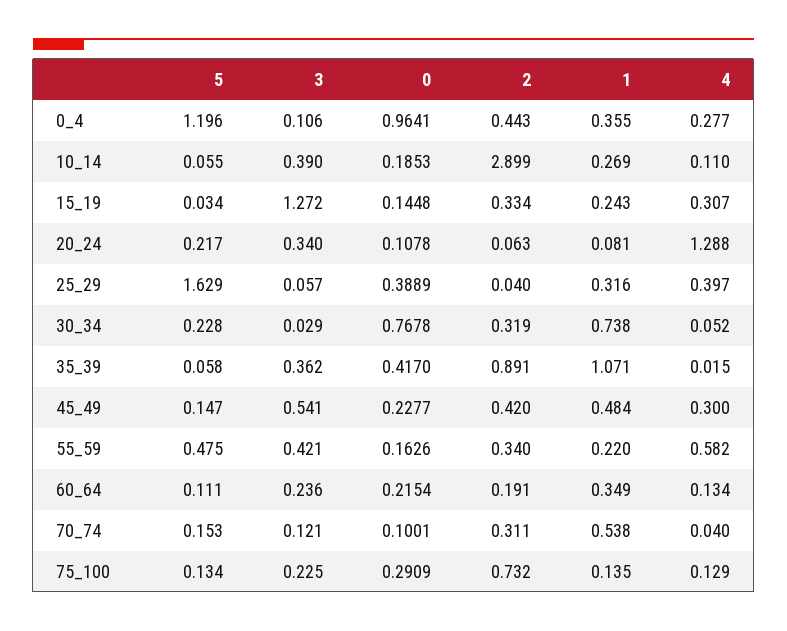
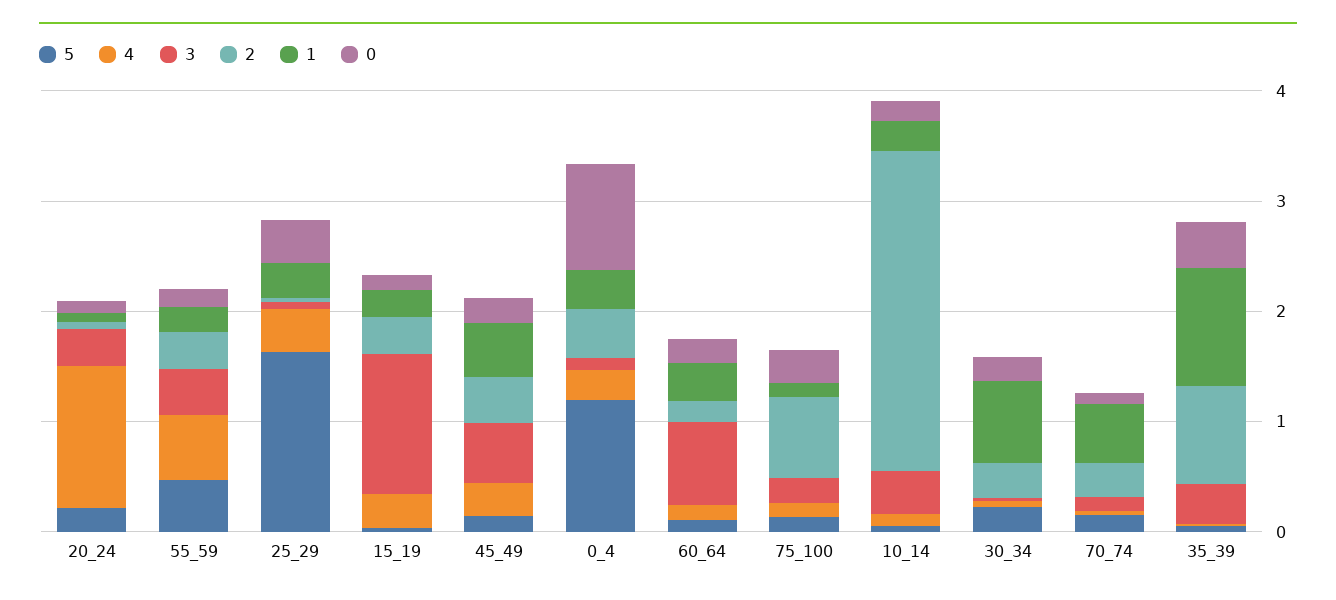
  {
    "5": {
      "0_4": 1.196,
      "10_14": 0.055,
      "15_19": 0.034,
      "20_24": 0.217,
      "25_29": 1.629,
      "30_34": 0.228,
      "35_39": 0.058,
      "45_49": 0.147,
      "55_59": 0.475,
      "60_64": 0.111,
      "70_74": 0.153,
      "75_100": 0.134
    },
    "3": {
      "0_4": 0.106,
      "10_14": 0.39,
      "15_19": 1.272,
      "20_24": 0.34,
      "25_29": 0.057,
      "30_34": 0.029,
      "35_39": 0.362,
      "45_49": 0.541,
      "55_59": 0.421,
-     "60_64": 0.236,
+     "60_64": 0.8,
      "70_74": 0.121,
      "75_100": 0.225
    },
    "0": {
      "0_4": 0.9641,
      "10_14": 0.1853,
      "15_19": 0.1448,
      "20_24": 0.1078,
      "25_29": 0.3889,
-     "30_34": 0.7678,
+     "30_34": 0.2,
      "35_39": 0.417,
      "45_49": 0.2277,
      "55_59": 0.1626,
      "60_64": 0.2154,
      "70_74": 0.1001,
      "75_100": 0.2909
    },
    "2": {
      "0_4": 0.443,
      "10_14": 2.899,
      "15_19": 0.334,
      "20_24": 0.063,
      "25_29": 0.04,
      "30_34": 0.319,
      "35_39": 0.891,
      "45_49": 0.42,
      "55_59": 0.34,
      "60_64": 0.191,
      "70_74": 0.311,
      "75_100": 0.732
    },
    "1": {
      "0_4": 0.355,
      "10_14": 0.269,
      "15_19": 0.243,
      "20_24": 0.081,
      "25_29": 0.316,
      "30_34": 0.738,
      "35_39": 1.071,
      "45_49": 0.484,
      "55_59": 0.22,
      "60_64": 0.349,
      "70_74": 0.538,
      "75_100": 0.135
    },
    "4": {
      "0_4": 0.277,
      "10_14": 0.11,
      "15_19": 0.307,
      "20_24": 1.288,
      "25_29": 0.397,
      "30_34": 0.052,
      "35_39": 0.015,
      "45_49": 0.3,
      "55_59": 0.582,
      "60_64": 0.134,
      "70_74": 0.04,
      "75_100": 0.129
    }
  }

